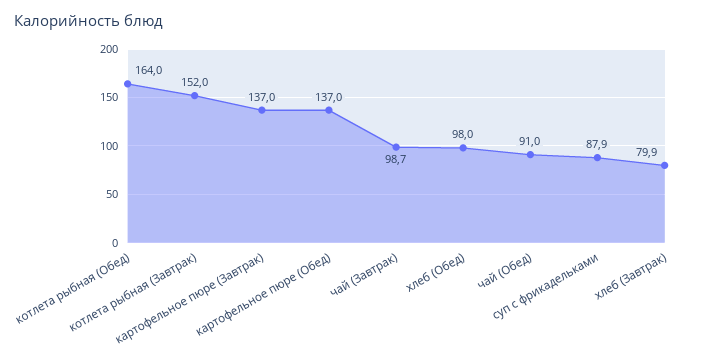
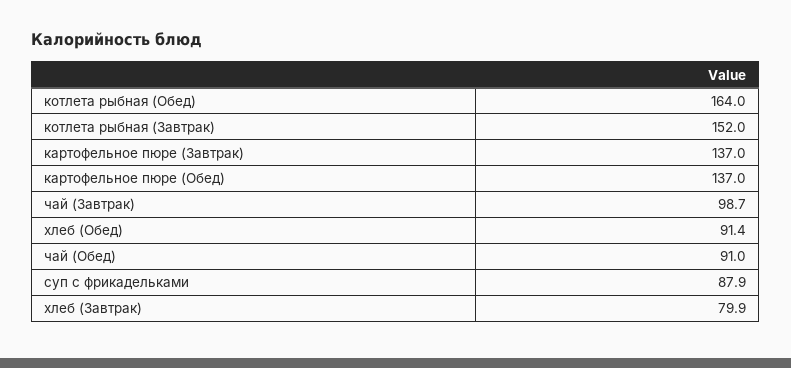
  {
    "котлета рыбная (Обед)": 164,
    "котлета рыбная (Завтрак)": 152,
    "картофельное пюре (Завтрак)": 137,
    "картофельное пюре (Обед)": 137,
    "чай (Завтрак)": 98.7,
-   "хлеб (Обед)": 98,
+   "хлеб (Обед)": 91.4,
    "чай (Обед)": 91,
    "суп с фрикадельками": 87.9,
    "хлеб (Завтрак)": 79.9
  }

